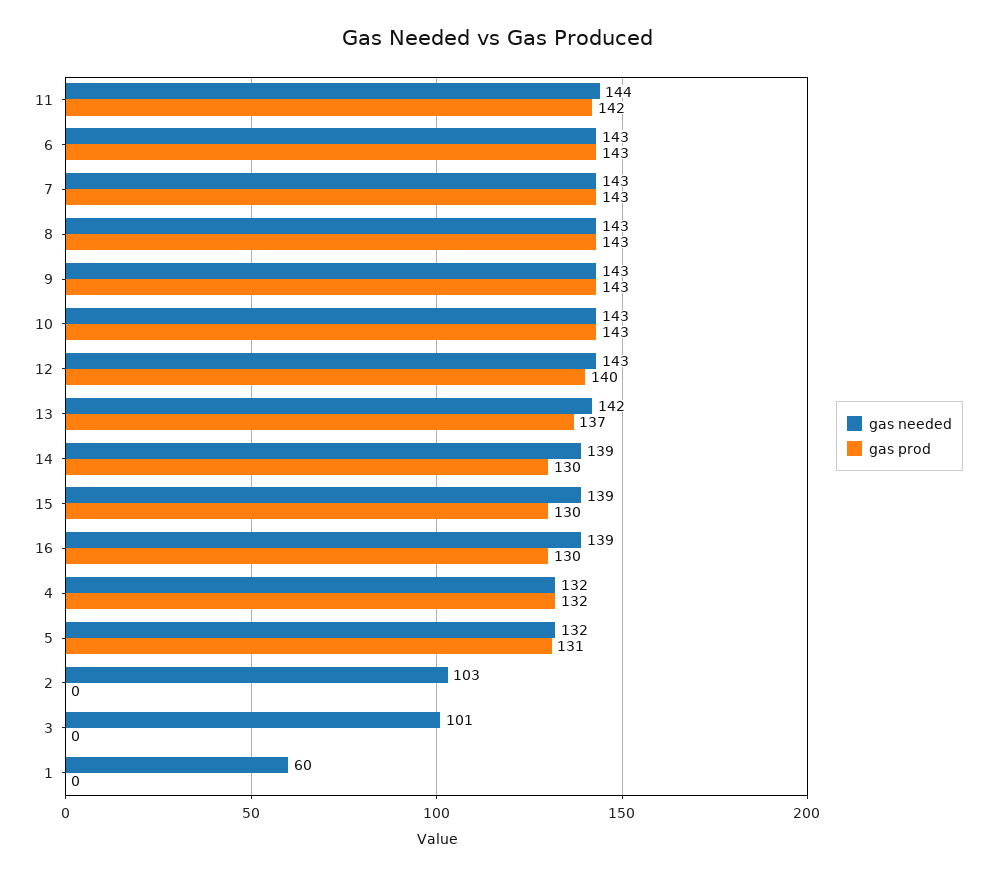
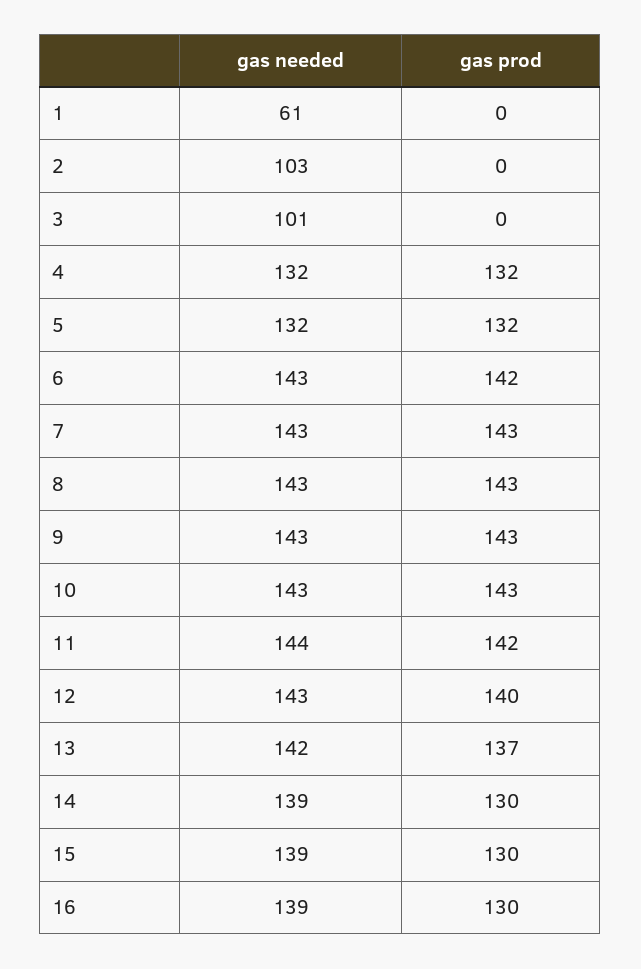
  {
    "gas needed": {
      "11": 144,
      "6": 143,
      "7": 143,
      "8": 143,
      "9": 143,
      "10": 143,
      "12": 143,
      "13": 142,
      "14": 139,
      "15": 139,
      "16": 139,
      "4": 132,
      "5": 132,
      "2": 103,
      "3": 101,
-     "1": 60
+     "1": 61
    },
    "gas prod": {
      "11": 142,
-     "6": 143,
+     "6": 142,
      "7": 143,
      "8": 143,
      "9": 143,
      "10": 143,
      "12": 140,
      "13": 137,
      "14": 130,
      "15": 130,
      "16": 130,
      "4": 132,
-     "5": 131,
+     "5": 132,
      "2": 0,
      "3": 0,
      "1": 0
    }
  }

